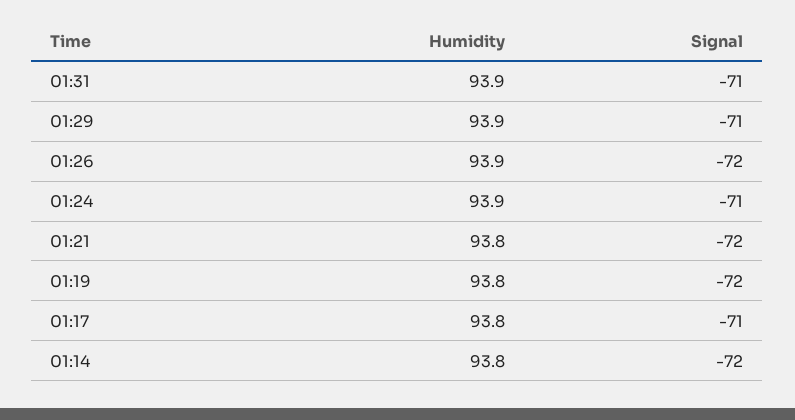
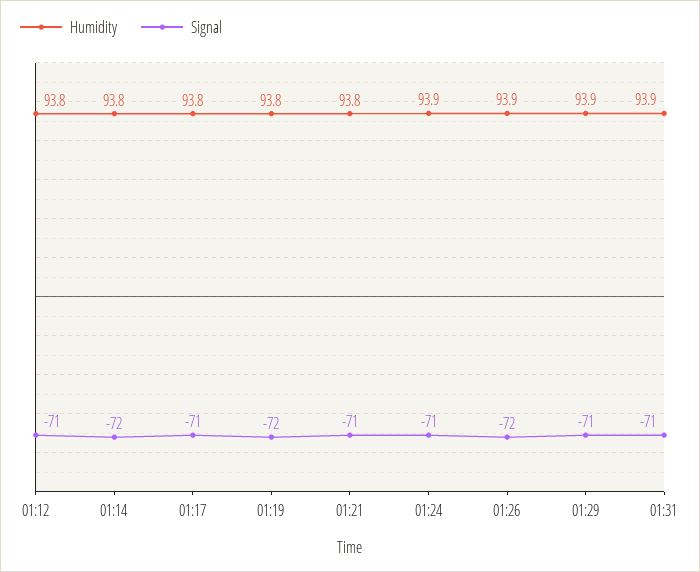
  {
    "Humidity": {
      "01:31": 93.9,
      "01:29": 93.9,
      "01:26": 93.9,
      "01:24": 93.9,
      "01:21": 93.8,
      "01:19": 93.8,
      "01:17": 93.8,
-     "01:14": 93.8
+     "01:14": 93.8,
+     "01:12": 93.8
    },
    "Signal": {
      "01:31": -71,
      "01:29": -71,
      "01:26": -72,
      "01:24": -71,
-     "01:21": -72,
+     "01:21": -71,
      "01:19": -72,
      "01:17": -71,
-     "01:14": -72
+     "01:14": -72,
+     "01:12": -71
    }
  }

